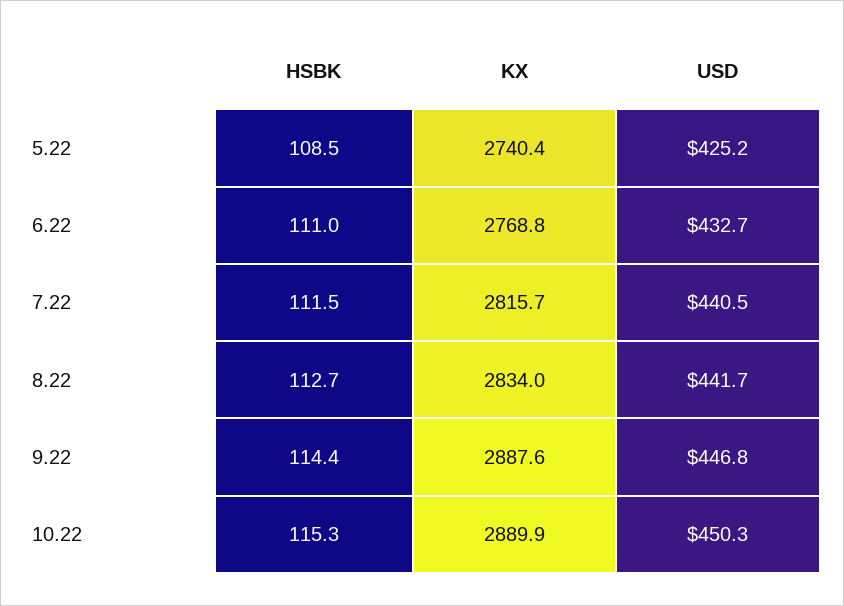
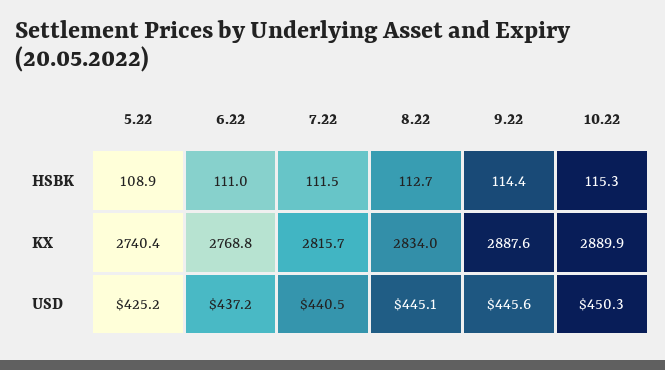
  {
    "HSBK": {
-     "5.22": 108.5,
+     "5.22": 108.9,
      "6.22": 111,
      "7.22": 111.5,
      "8.22": 112.7,
      "9.22": 114.4,
      "10.22": 115.3
    },
    "KX": {
      "5.22": 2740.4,
      "6.22": 2768.8,
      "7.22": 2815.7,
      "8.22": 2834,
      "9.22": 2887.6,
      "10.22": 2889.9
    },
    "USD": {
      "5.22": 425.2,
-     "6.22": 432.7,
+     "6.22": 437.2,
      "7.22": 440.5,
-     "8.22": 441.7,
+     "8.22": 445.1,
-     "9.22": 446.8,
+     "9.22": 445.6,
      "10.22": 450.3
    }
  }

